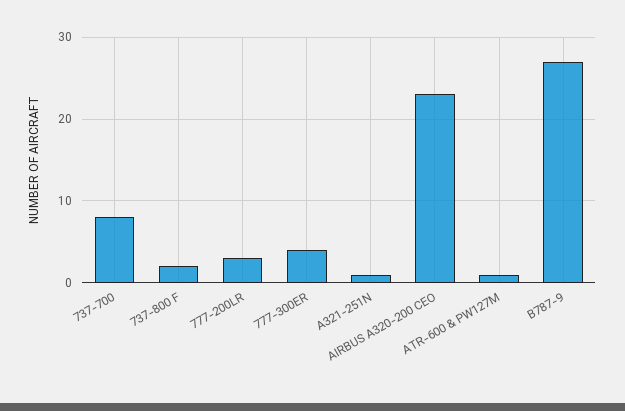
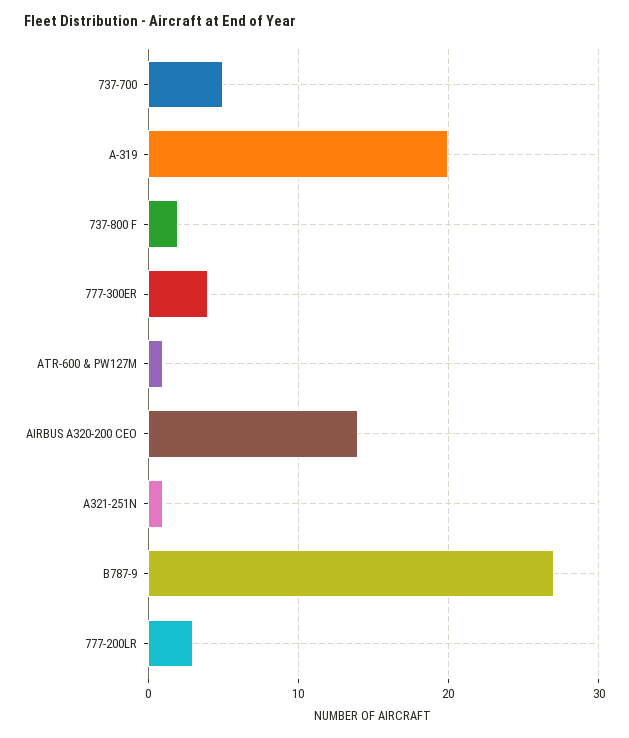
  {
-   "737-700": 8,
+   "737-700": 5,
    "737-800 F": 2,
    "777-200LR": 3,
    "777-300ER": 4,
    "A321-251N": 1,
-   "AIRBUS A320-200 CEO": 23,
+   "AIRBUS A320-200 CEO": 14,
    "ATR-600 & PW127M": 1,
-   "B787-9": 27
+   "B787-9": 27,
+   "A-319": 20
  }

